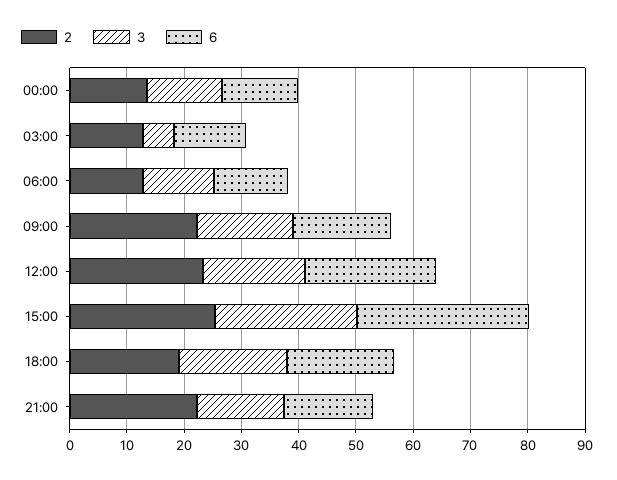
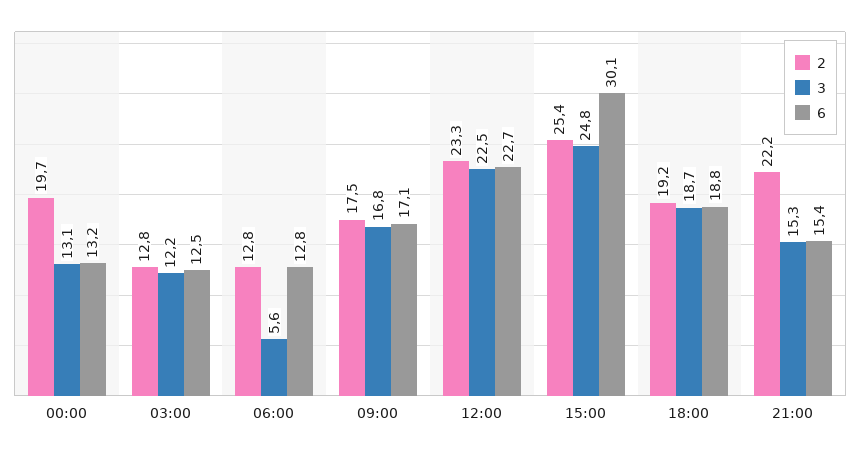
  {
    "2": {
-     "00:00": 14,
+     "00:00": 19.7,
      "03:00": 12.8,
      "06:00": 12.8,
-     "09:00": 22,
+     "09:00": 17.5,
      "12:00": 23.3,
      "15:00": 25.4,
      "18:00": 19.2,
      "21:00": 22.2
    },
    "3": {
      "00:00": 13.1,
-     "03:00": 6,
+     "03:00": 12.2,
-     "06:00": 12,
+     "06:00": 5.6,
      "09:00": 16.8,
-     "12:00": 18,
+     "12:00": 22.5,
      "15:00": 24.8,
      "18:00": 18.7,
      "21:00": 15.3
    },
    "6": {
      "00:00": 13.2,
      "03:00": 12.5,
      "06:00": 12.8,
      "09:00": 17.1,
      "12:00": 22.7,
      "15:00": 30.1,
      "18:00": 18.8,
      "21:00": 15.4
    }
  }

